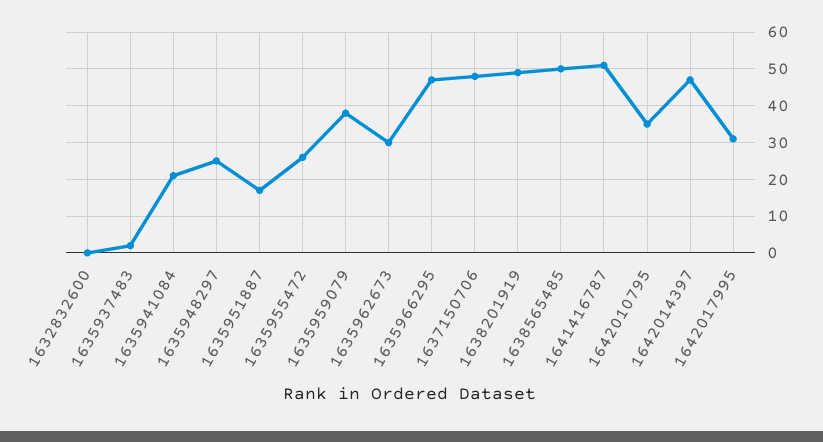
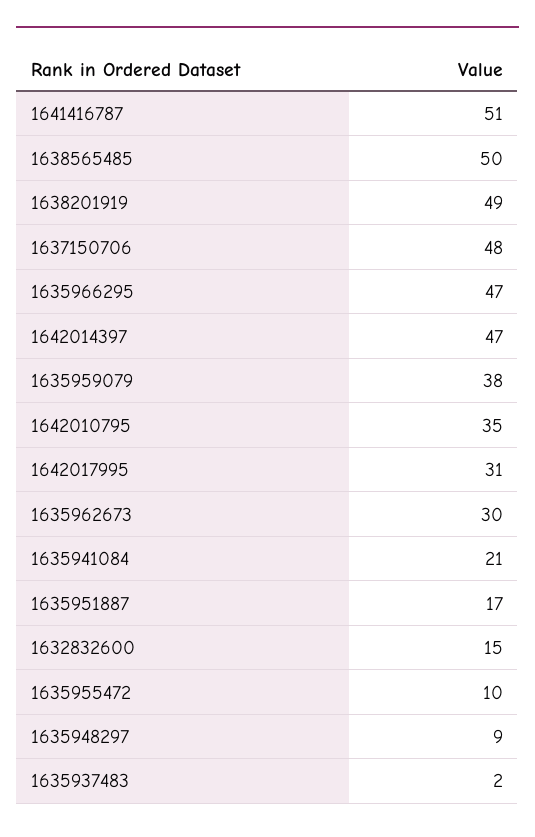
  {
-   "1632832600": 0,
+   "1632832600": 15,
    "1635937483": 2,
    "1635941084": 21,
-   "1635948297": 25,
+   "1635948297": 9,
    "1635951887": 17,
-   "1635955472": 25,
+   "1635955472": 10,
    "1635959079": 38,
    "1635962673": 30,
    "1635966295": 47,
    "1637150706": 48,
    "1638201919": 49,
    "1638565485": 50,
    "1641416787": 51,
    "1642010795": 35,
    "1642014397": 47,
    "1642017995": 31
  }

